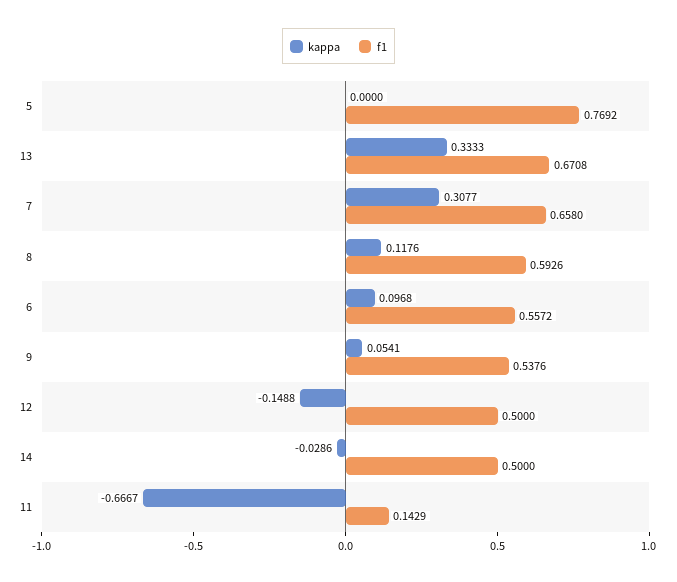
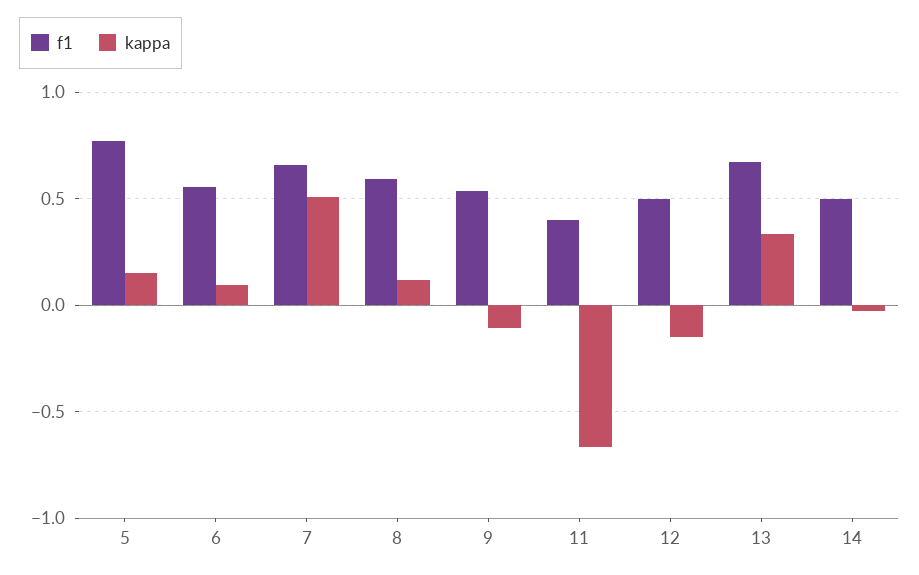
  {
    "kappa": {
-     "5": 0,
+     "5": 0.15,
      "13": 0.3333,
-     "7": 0.3077,
+     "7": 0.5,
      "8": 0.1176,
      "6": 0.0968,
-     "9": 0.0541,
+     "9": -0.1,
      "12": -0.1488,
      "14": -0.0286,
      "11": -0.6667
    },
    "f1": {
      "5": 0.7692,
      "13": 0.6708,
      "7": 0.658,
      "8": 0.5926,
      "6": 0.5572,
      "9": 0.5376,
      "12": 0.5,
      "14": 0.5,
-     "11": 0.1429
+     "11": 0.4
    }
  }

